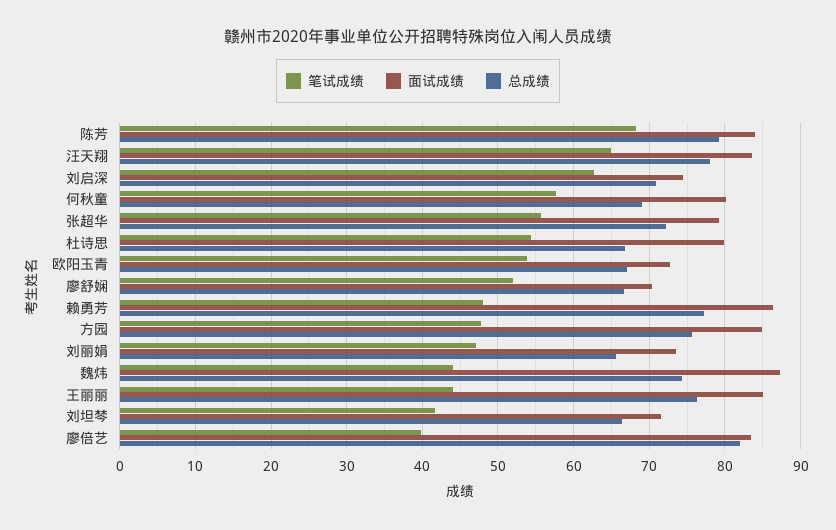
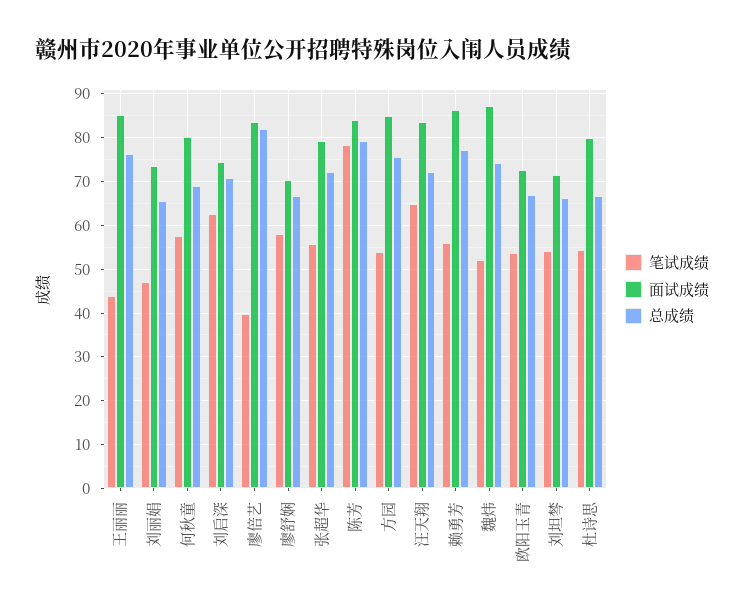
  {
    "笔试成绩": {
-     "陈芳": 68,
+     "陈芳": 78,
      "汪天翔": 65,
      "刘启深": 63,
      "何秋童": 58,
      "张超华": 56,
      "杜诗思": 54,
      "欧阳玉青": 54,
-     "廖舒娴": 52,
+     "廖舒娴": 58,
-     "赖勇芳": 48,
+     "赖勇芳": 56,
-     "方园": 48,
+     "方园": 54,
      "刘丽娟": 47,
-     "魏炜": 44,
+     "魏炜": 52,
      "王丽丽": 44,
-     "刘坦棽": 42,
+     "刘坦棽": 54,
      "廖倍艺": 40
    },
    "面试成绩": {
      "陈芳": 84,
      "汪天翔": 84,
      "刘启深": 74,
      "何秋童": 80,
      "张超华": 79,
      "杜诗思": 80,
      "欧阳玉青": 73,
      "廖舒娴": 70,
      "赖勇芳": 86,
      "方园": 85,
      "刘丽娟": 74,
      "魏炜": 87,
      "王丽丽": 85,
      "刘坦棽": 72,
      "廖倍艺": 83
    },
    "总成绩": {
      "陈芳": 79,
-     "汪天翔": 78,
+     "汪天翔": 72,
      "刘启深": 71,
      "何秋童": 69,
      "张超华": 72,
      "杜诗思": 67,
      "欧阳玉青": 67,
      "廖舒娴": 67,
      "赖勇芳": 77,
      "方园": 76,
      "刘丽娟": 66,
      "魏炜": 74,
      "王丽丽": 76,
      "刘坦棽": 66,
      "廖倍艺": 82
    }
  }

